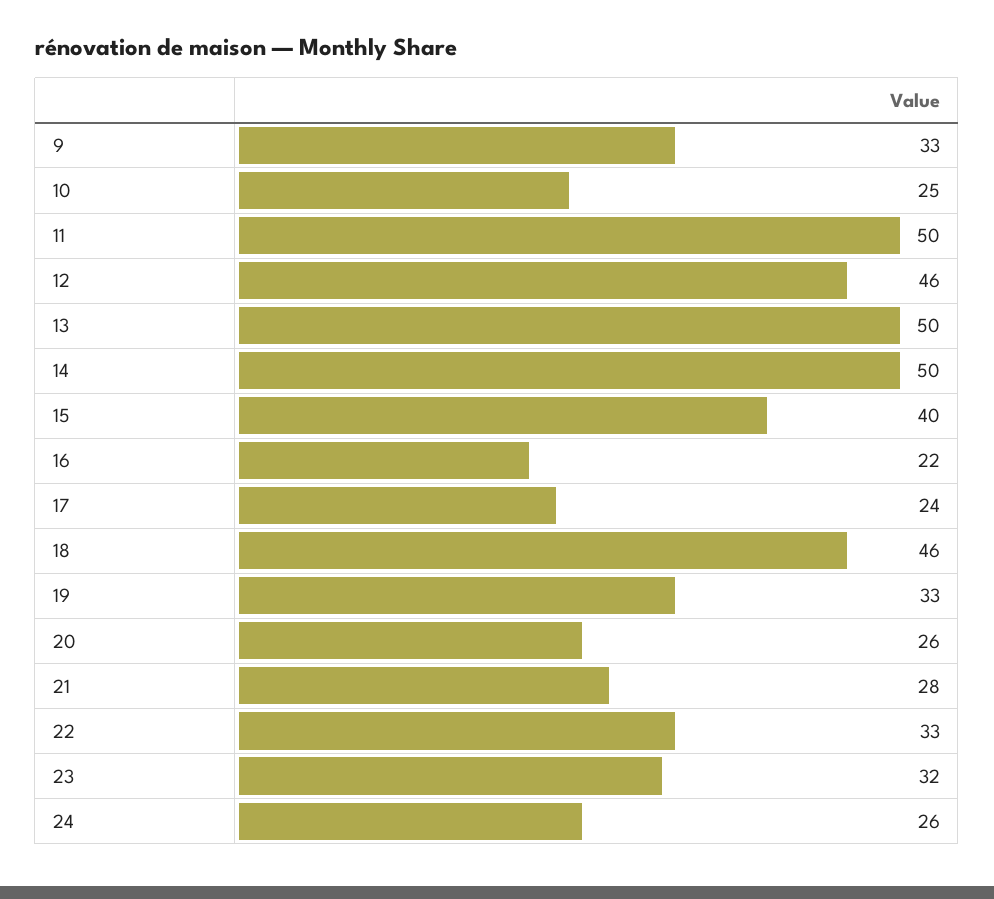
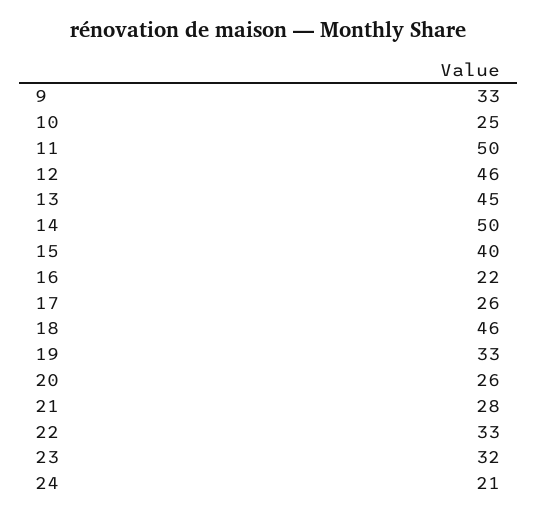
  {
    "9": 33,
    "10": 25,
    "11": 50,
    "12": 46,
-   "13": 50,
+   "13": 45,
    "14": 50,
    "15": 40,
    "16": 22,
-   "17": 24,
+   "17": 26,
    "18": 46,
    "19": 33,
    "20": 26,
    "21": 28,
    "22": 33,
    "23": 32,
-   "24": 26
+   "24": 21
  }

